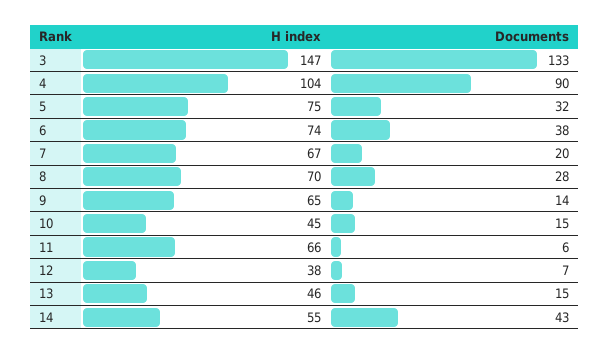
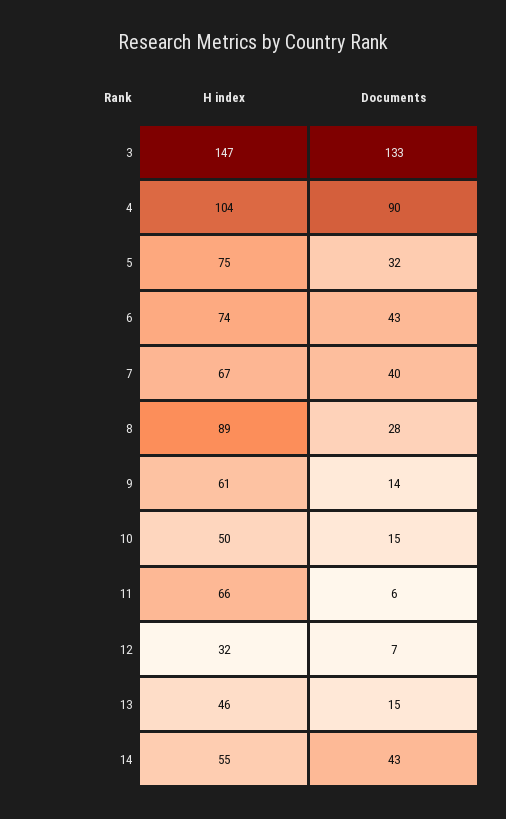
  {
    "H index": {
      "3": 147,
      "4": 104,
      "5": 75,
      "6": 74,
      "7": 67,
-     "8": 70,
+     "8": 89,
-     "9": 65,
+     "9": 61,
-     "10": 45,
+     "10": 50,
      "11": 66,
-     "12": 38,
+     "12": 32,
      "13": 46,
      "14": 55
    },
    "Documents": {
      "3": 133,
      "4": 90,
      "5": 32,
-     "6": 38,
+     "6": 43,
-     "7": 20,
+     "7": 40,
      "8": 28,
      "9": 14,
      "10": 15,
      "11": 6,
      "12": 7,
      "13": 15,
      "14": 43
    }
  }

